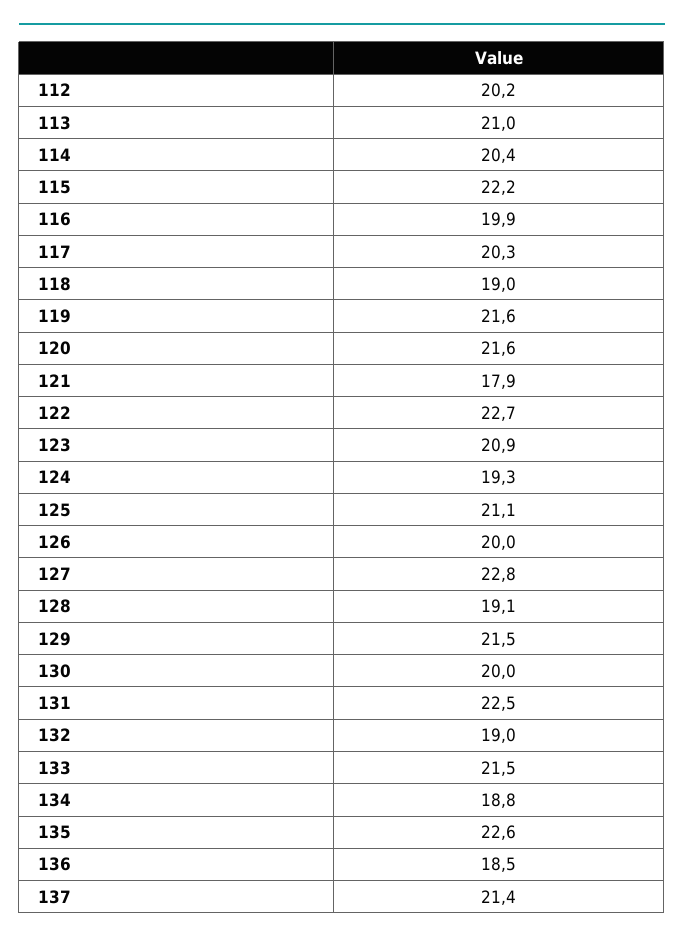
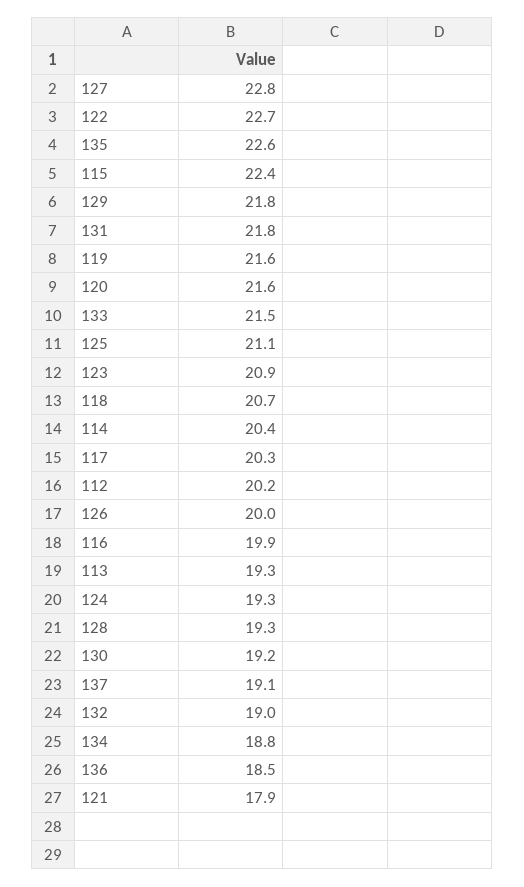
  {
    "112": 20.2,
-   "113": 21,
+   "113": 19.3,
    "114": 20.4,
-   "115": 22.2,
+   "115": 22.4,
    "116": 19.9,
    "117": 20.3,
-   "118": 19,
+   "118": 20.7,
    "119": 21.6,
    "120": 21.6,
    "121": 17.9,
    "122": 22.7,
    "123": 20.9,
    "124": 19.3,
    "125": 21.1,
    "126": 20,
    "127": 22.8,
-   "128": 19.1,
+   "128": 19.3,
-   "129": 21.5,
+   "129": 21.8,
-   "130": 20,
+   "130": 19.2,
-   "131": 22.5,
+   "131": 21.8,
    "132": 19,
    "133": 21.5,
    "134": 18.8,
    "135": 22.6,
    "136": 18.5,
-   "137": 21.4
+   "137": 19.1
  }

